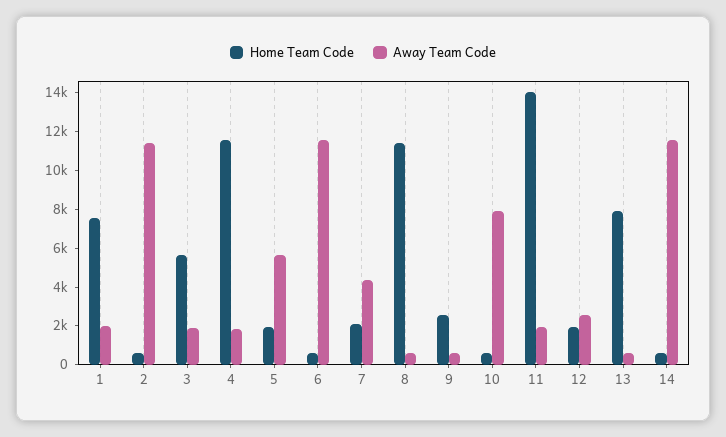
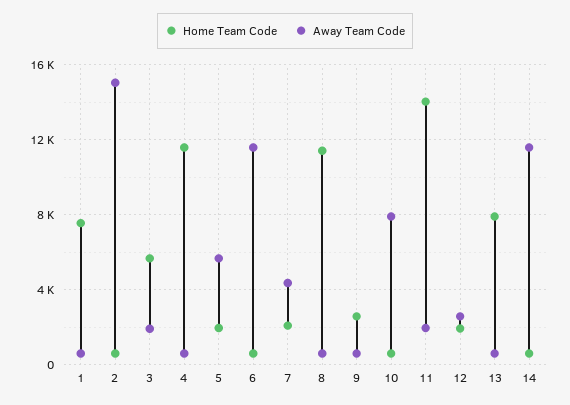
  {
    "Home Team Code": {
      "1": 7500,
      "2": 500,
      "3": 5500,
      "4": 11500,
      "5": 2000,
      "6": 500,
      "7": 2000,
      "8": 11500,
      "9": 2500,
      "10": 500,
      "11": 14000,
      "12": 2000,
      "13": 8000,
      "14": 500
    },
    "Away Team Code": {
-     "1": 2000,
+     "1": 500,
-     "2": 11500,
+     "2": 15000,
      "3": 2000,
-     "4": 2000,
+     "4": 500,
      "5": 5500,
      "6": 11500,
      "7": 4500,
      "8": 500,
      "9": 500,
      "10": 8000,
      "11": 2000,
      "12": 2500,
      "13": 500,
      "14": 11500
    }
  }

